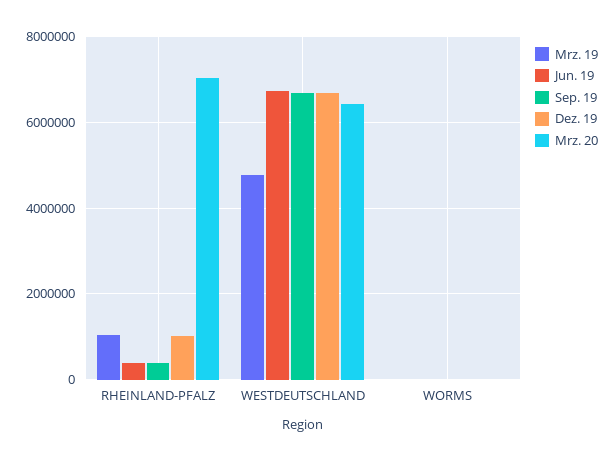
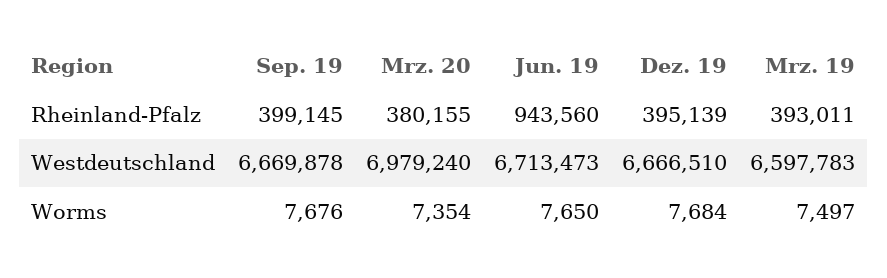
  {
    "Mrz. 19": {
-     "RHEINLAND-PFALZ": 1000000,
+     "RHEINLAND-PFALZ": 393011,
-     "WESTDEUTSCHLAND": 4800000,
+     "WESTDEUTSCHLAND": 6597783,
      "WORMS": 7497
    },
    "Jun. 19": {
-     "RHEINLAND-PFALZ": 400000,
+     "RHEINLAND-PFALZ": 943560,
      "WESTDEUTSCHLAND": 6713473,
      "WORMS": 7650
    },
    "Sep. 19": {
      "RHEINLAND-PFALZ": 399145,
      "WESTDEUTSCHLAND": 6669878,
      "WORMS": 7676
    },
    "Dez. 19": {
-     "RHEINLAND-PFALZ": 1000000,
+     "RHEINLAND-PFALZ": 395139,
      "WESTDEUTSCHLAND": 6666510,
      "WORMS": 7684
    },
    "Mrz. 20": {
-     "RHEINLAND-PFALZ": 7000000,
+     "RHEINLAND-PFALZ": 380155,
-     "WESTDEUTSCHLAND": 6400000,
+     "WESTDEUTSCHLAND": 6979240,
      "WORMS": 7354
    }
  }

